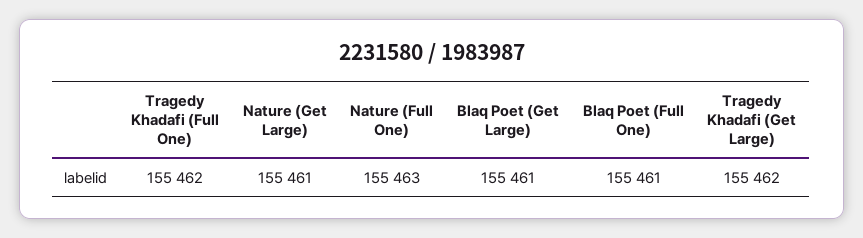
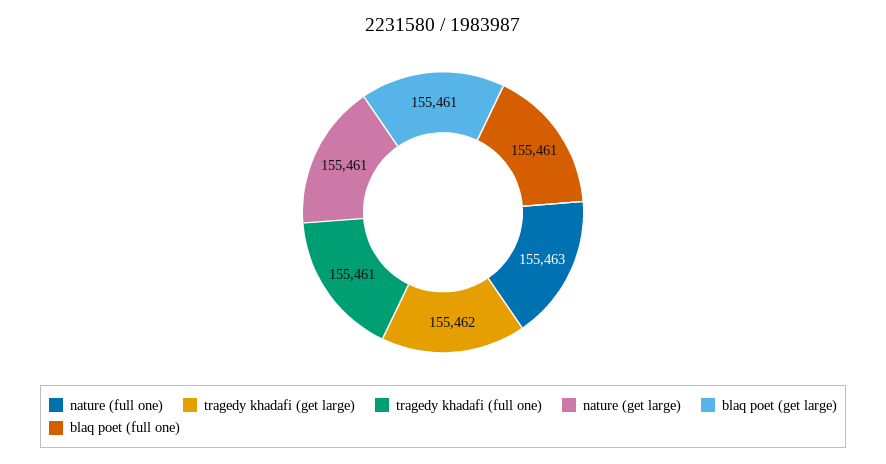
  {
-   "Tragedy Khadafi (Full One)": 155462,
+   "Tragedy Khadafi (Full One)": 155461,
    "Nature (Get Large)": 155461,
    "Nature (Full One)": 155463,
    "Blaq Poet (Get Large)": 155461,
    "Blaq Poet (Full One)": 155461,
    "Tragedy Khadafi (Get Large)": 155462
  }

